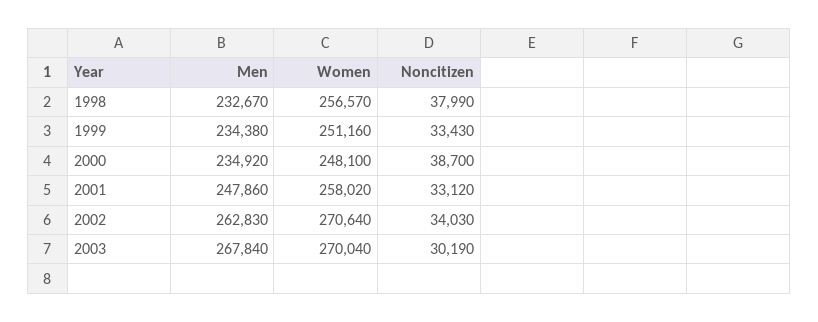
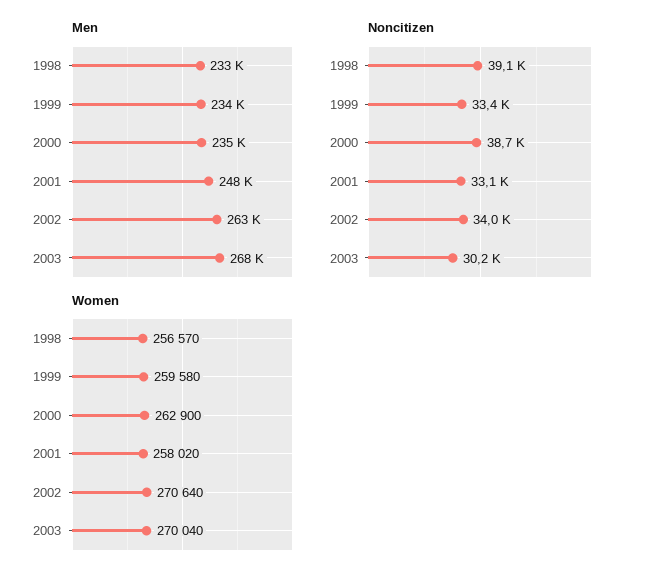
  {
    "Men": {
      "1998": 232670,
      "1999": 234380,
      "2000": 234920,
      "2001": 247860,
      "2002": 262830,
      "2003": 267840
    },
    "Women": {
      "1998": 256570,
-     "1999": 251160,
+     "1999": 259580,
-     "2000": 248100,
+     "2000": 262900,
      "2001": 258020,
      "2002": 270640,
      "2003": 270040
    },
    "Noncitizen": {
-     "1998": 37990,
+     "1998": 39100,
      "1999": 33430,
      "2000": 38700,
      "2001": 33120,
      "2002": 34030,
      "2003": 30190
    }
  }

